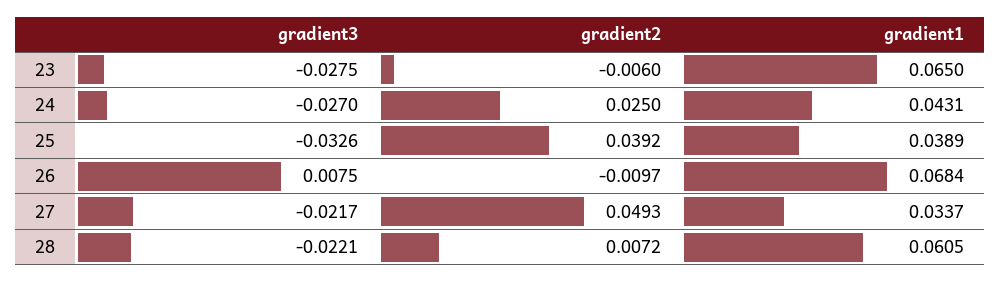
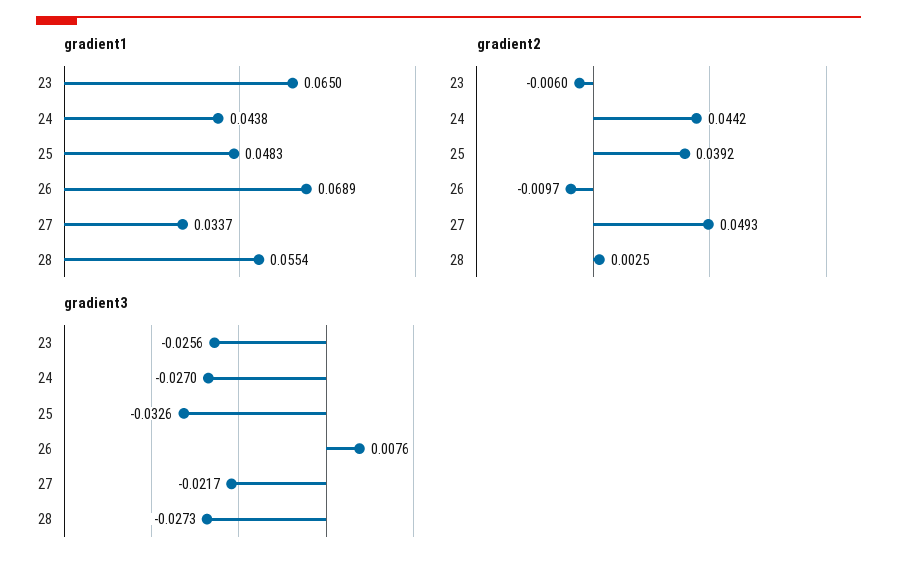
  {
    "gradient3": {
-     "23": -0.0275,
+     "23": -0.0256,
      "24": -0.027,
      "25": -0.0326,
-     "26": 0.0075,
+     "26": 0.0076,
      "27": -0.0217,
-     "28": -0.0221
+     "28": -0.0273
    },
    "gradient2": {
      "23": -0.006,
-     "24": 0.025,
+     "24": 0.0442,
      "25": 0.0392,
      "26": -0.0097,
      "27": 0.0493,
-     "28": 0.0072
+     "28": 0.0025
    },
    "gradient1": {
      "23": 0.065,
-     "24": 0.0431,
+     "24": 0.0438,
-     "25": 0.0389,
+     "25": 0.0483,
-     "26": 0.0684,
+     "26": 0.0689,
      "27": 0.0337,
-     "28": 0.0605
+     "28": 0.0554
    }
  }

